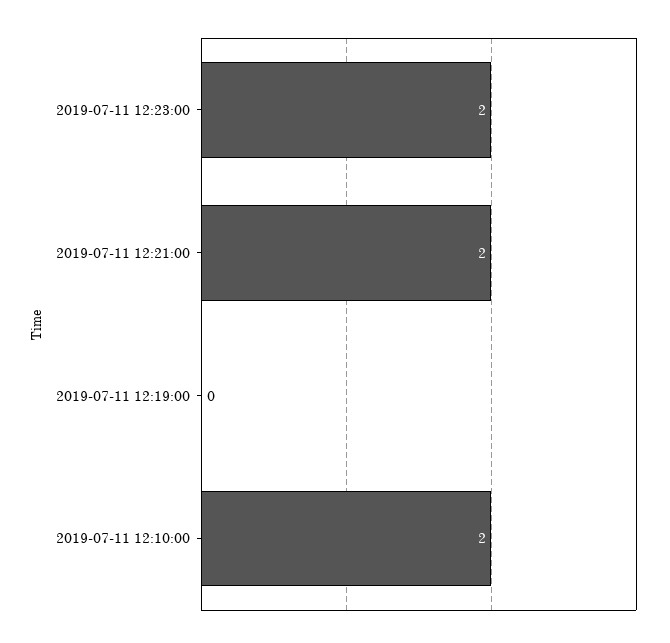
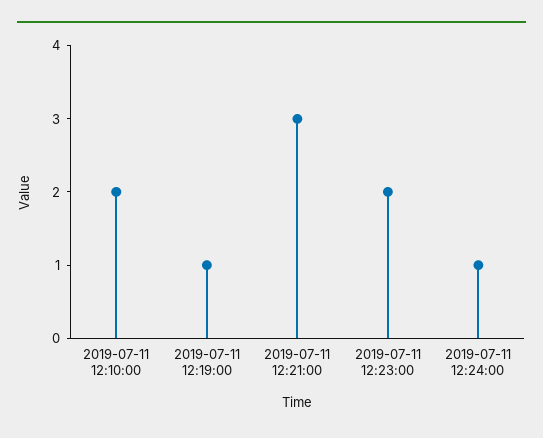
  {
    "2019-07-11 12:23:00": 2,
-   "2019-07-11 12:21:00": 2,
+   "2019-07-11 12:21:00": 3,
-   "2019-07-11 12:19:00": 0,
+   "2019-07-11 12:19:00": 1,
-   "2019-07-11 12:10:00": 2
+   "2019-07-11 12:10:00": 2,
+   "2019-07-11 12:24:00": 1
  }

